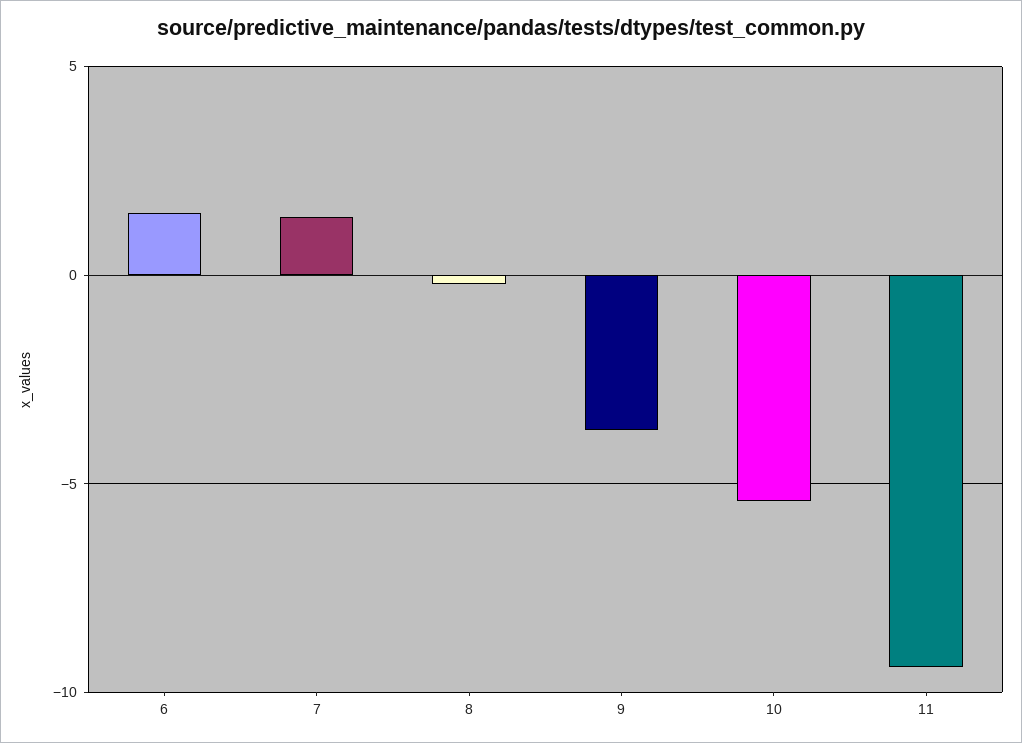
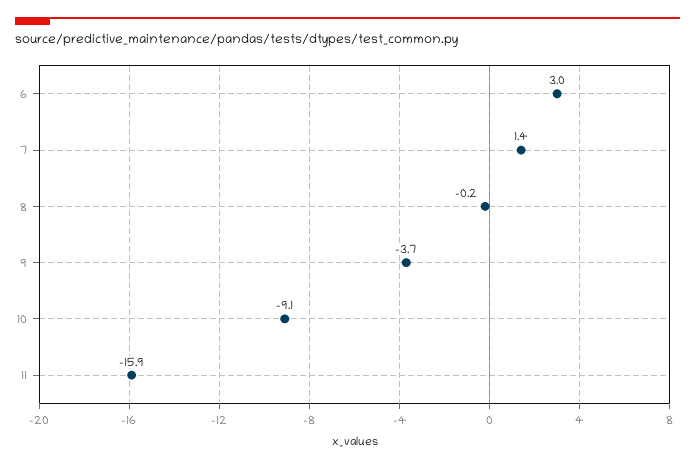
  {
-   "6": 1.5,
+   "6": 3,
    "7": 1.4,
    "8": -0.2,
    "9": -3.7,
-   "10": -5.5,
+   "10": -9.1,
-   "11": -9.5
+   "11": -15.9
  }

